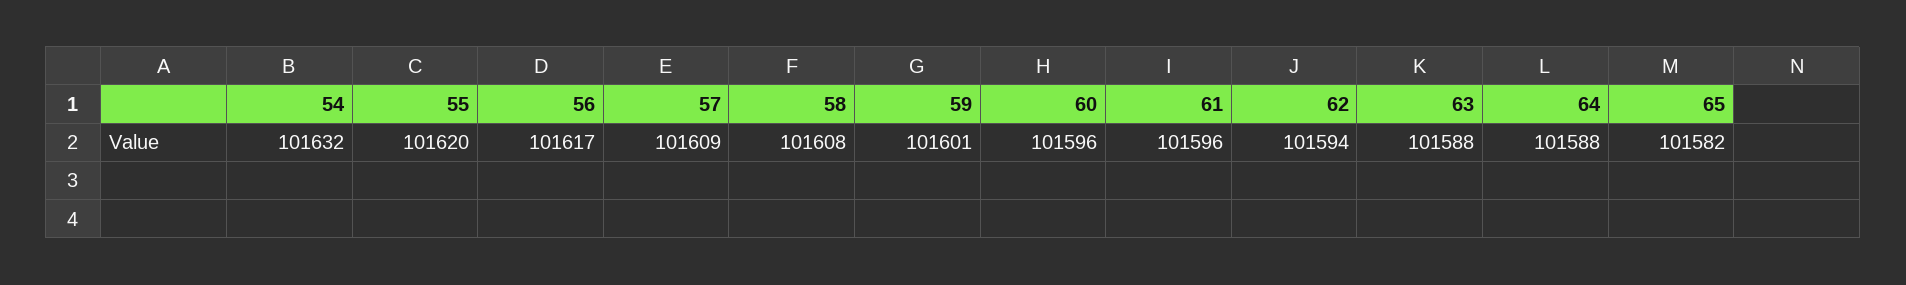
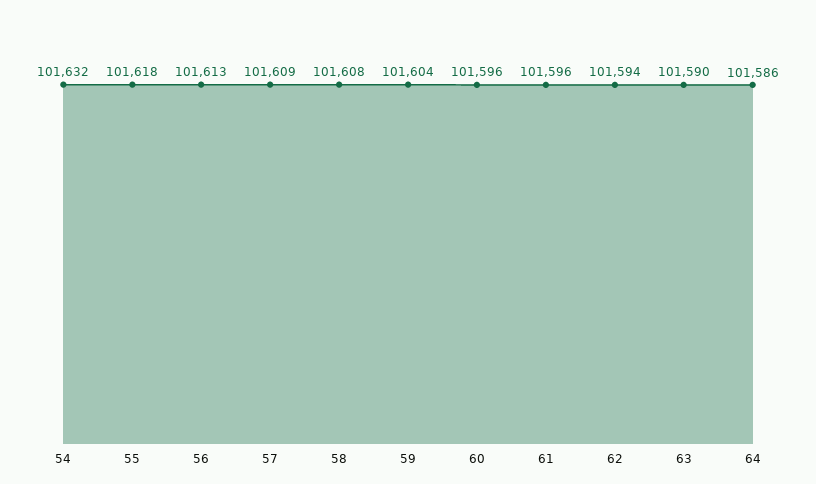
  {
    "54": 101632,
-   "55": 101620,
+   "55": 101618,
-   "56": 101617,
+   "56": 101613,
    "57": 101609,
    "58": 101608,
-   "59": 101601,
+   "59": 101604,
    "60": 101596,
    "61": 101596,
    "62": 101594,
-   "63": 101588,
+   "63": 101590,
-   "64": 101588,
+   "64": 101586
-   "65": 101582
  }

